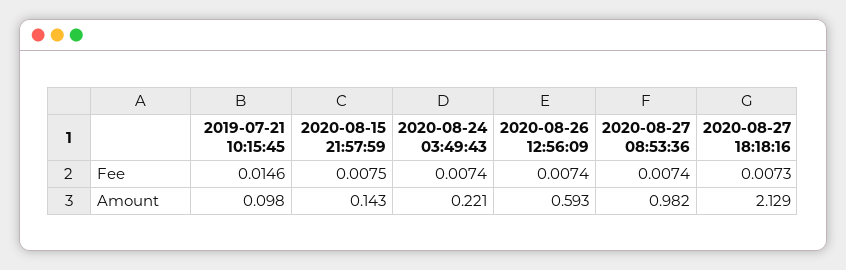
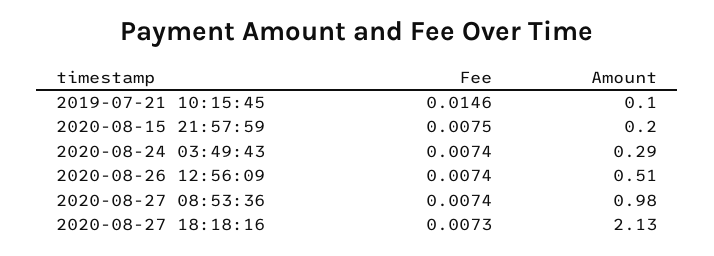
  {
    "2019-07-21 10:15:45": {
      "Fee": 0.0146,
      "Amount": 0.098
    },
    "2020-08-15 21:57:59": {
      "Fee": 0.0075,
-     "Amount": 0.143
+     "Amount": 0.2
    },
    "2020-08-24 03:49:43": {
      "Fee": 0.0074,
-     "Amount": 0.221
+     "Amount": 0.29
    },
    "2020-08-26 12:56:09": {
      "Fee": 0.0074,
-     "Amount": 0.593
+     "Amount": 0.51
    },
    "2020-08-27 08:53:36": {
      "Fee": 0.0074,
      "Amount": 0.982
    },
    "2020-08-27 18:18:16": {
      "Fee": 0.0073,
      "Amount": 2.129
    }
  }

